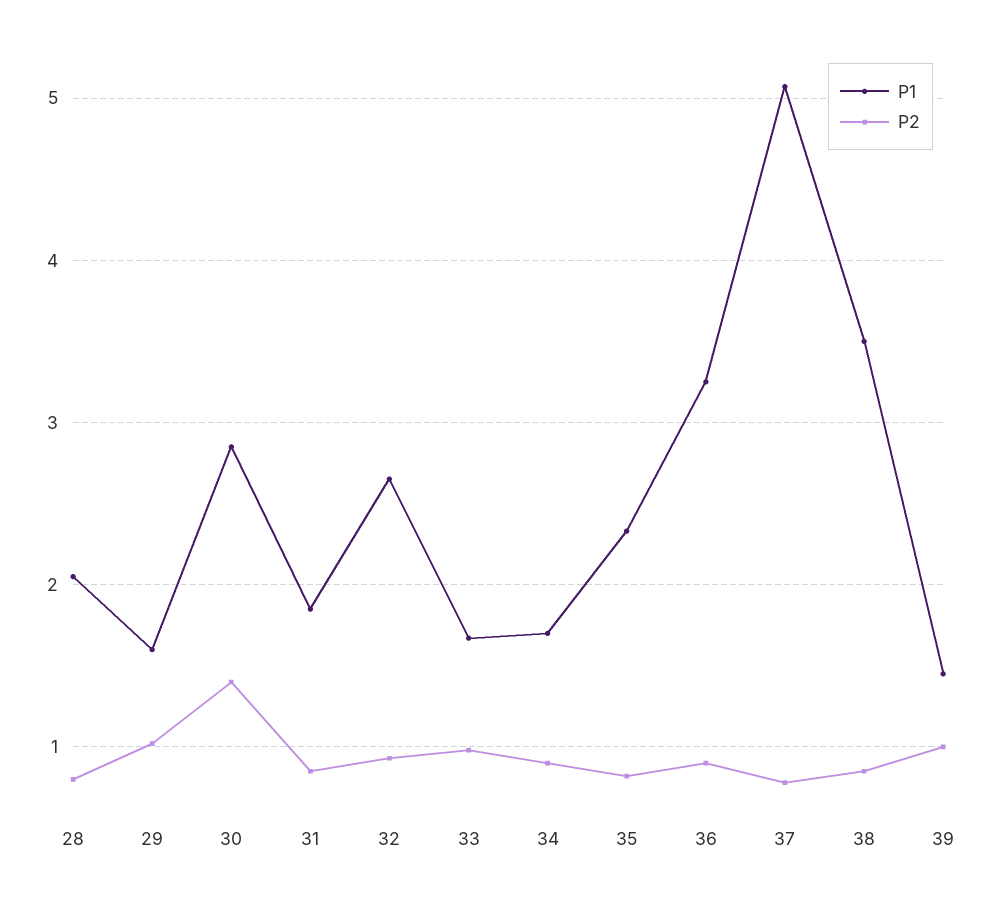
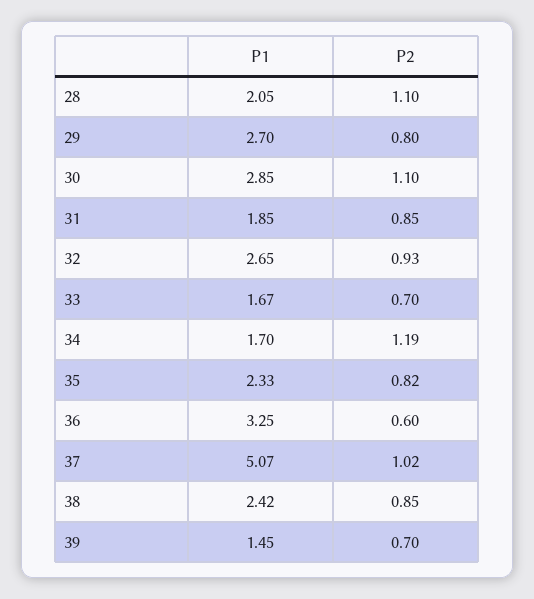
  {
    "P1": {
      "28": 2.05,
-     "29": 1.6,
+     "29": 2.7,
      "30": 2.85,
      "31": 1.85,
      "32": 2.65,
      "33": 1.67,
      "34": 1.7,
      "35": 2.33,
      "36": 3.25,
      "37": 5.07,
-     "38": 3.5,
+     "38": 2.42,
      "39": 1.45
    },
    "P2": {
-     "28": 0.8,
+     "28": 1.1,
-     "29": 1,
+     "29": 0.8,
-     "30": 1.4,
+     "30": 1.1,
      "31": 0.85,
      "32": 0.93,
-     "33": 1,
+     "33": 0.7,
-     "34": 0.9,
+     "34": 1.19,
      "35": 0.82,
-     "36": 0.9,
+     "36": 0.6,
-     "37": 0.8,
+     "37": 1.02,
      "38": 0.85,
-     "39": 1
+     "39": 0.7
    }
  }

